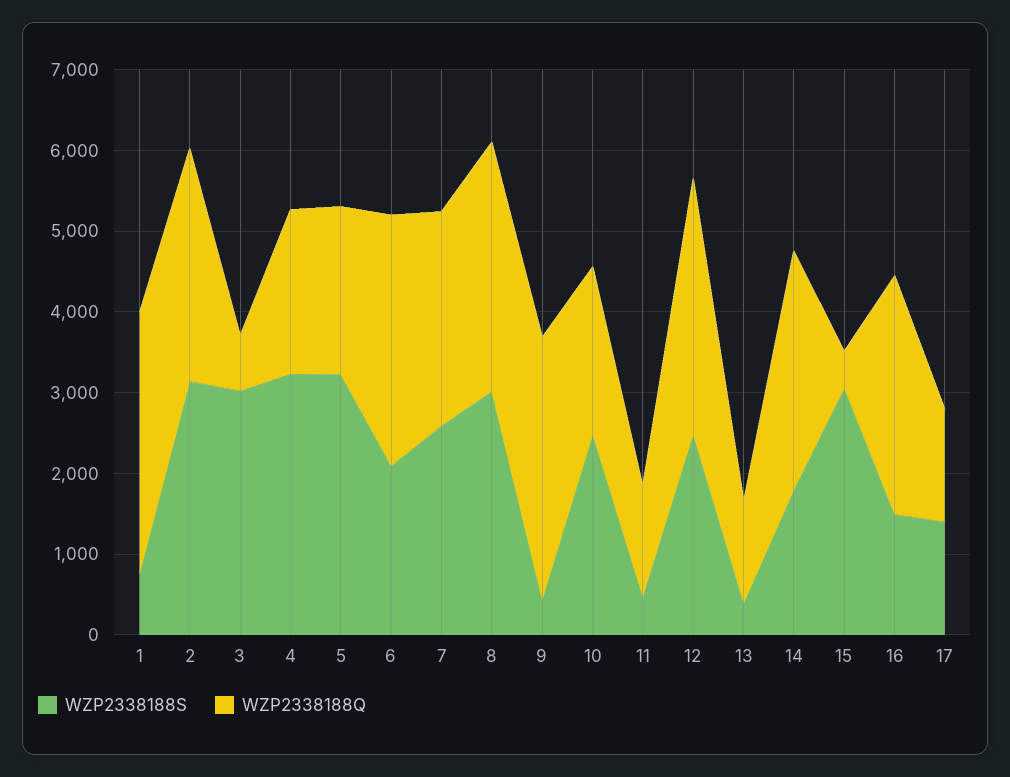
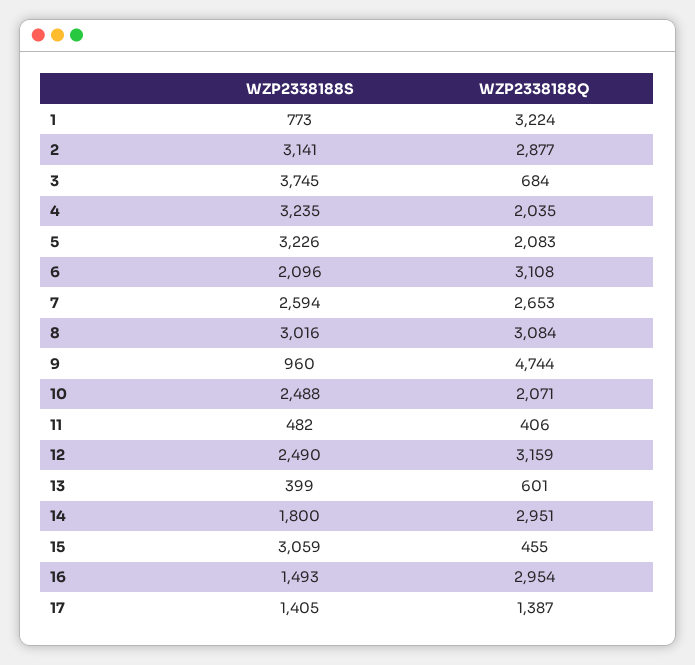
  {
    "WZP2338188S": {
      "1": 773,
      "2": 3141,
-     "3": 3000,
+     "3": 3745,
      "4": 3235,
      "5": 3226,
      "6": 2096,
      "7": 2594,
      "8": 3016,
-     "9": 400,
+     "9": 960,
      "10": 2488,
      "11": 482,
      "12": 2490,
      "13": 399,
      "14": 1800,
      "15": 3059,
      "16": 1493,
      "17": 1405
    },
    "WZP2338188Q": {
      "1": 3224,
      "2": 2877,
      "3": 684,
      "4": 2035,
      "5": 2083,
      "6": 3108,
      "7": 2653,
      "8": 3084,
-     "9": 3200,
+     "9": 4744,
      "10": 2071,
-     "11": 1400,
+     "11": 406,
      "12": 3159,
-     "13": 1200,
+     "13": 601,
      "14": 2951,
      "15": 455,
      "16": 2954,
      "17": 1387
    }
  }

